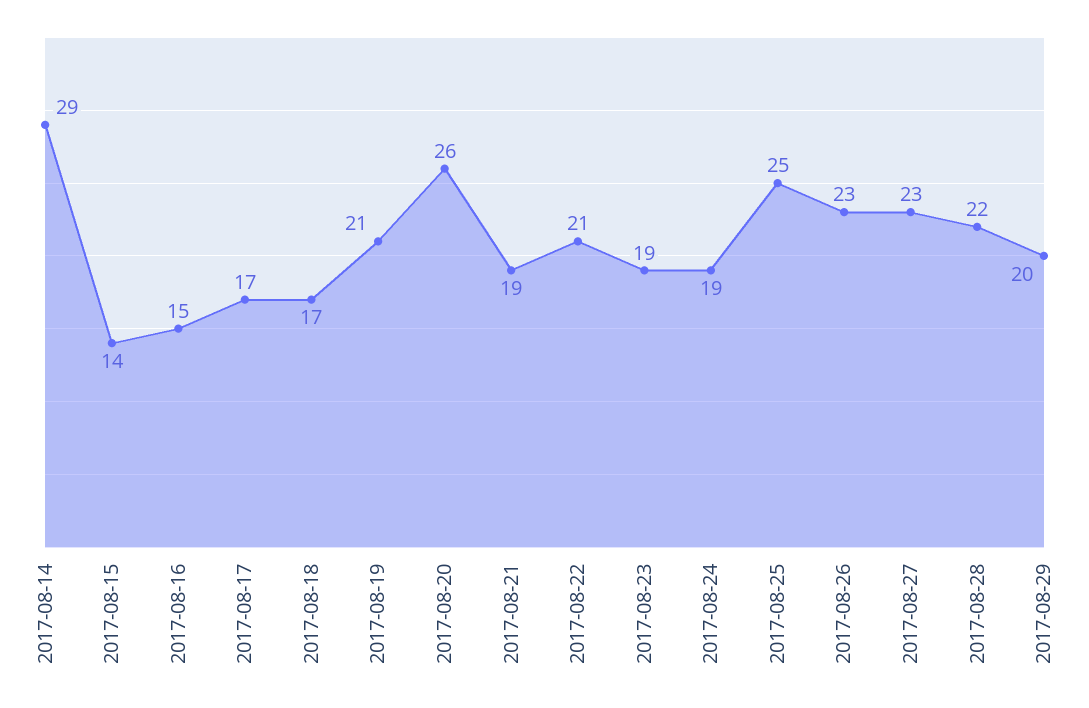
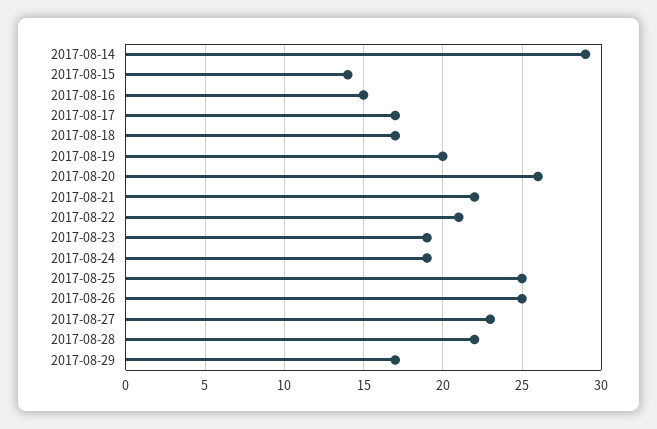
  {
    "2017-08-14": 29,
    "2017-08-15": 14,
    "2017-08-16": 15,
    "2017-08-17": 17,
    "2017-08-18": 17,
-   "2017-08-19": 21,
+   "2017-08-19": 20,
    "2017-08-20": 26,
-   "2017-08-21": 19,
+   "2017-08-21": 22,
    "2017-08-22": 21,
    "2017-08-23": 19,
    "2017-08-24": 19,
    "2017-08-25": 25,
-   "2017-08-26": 23,
+   "2017-08-26": 25,
    "2017-08-27": 23,
    "2017-08-28": 22,
-   "2017-08-29": 20
+   "2017-08-29": 17
  }

